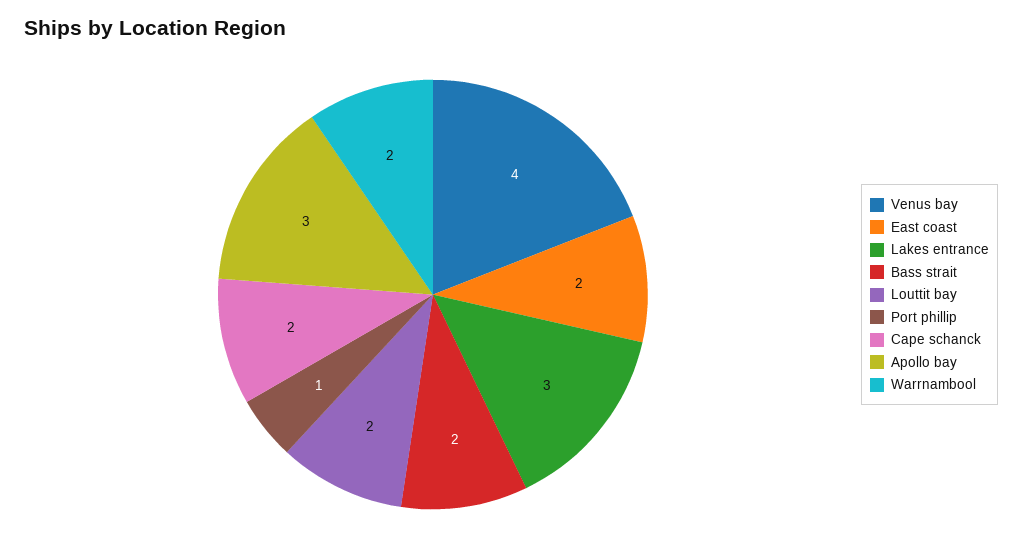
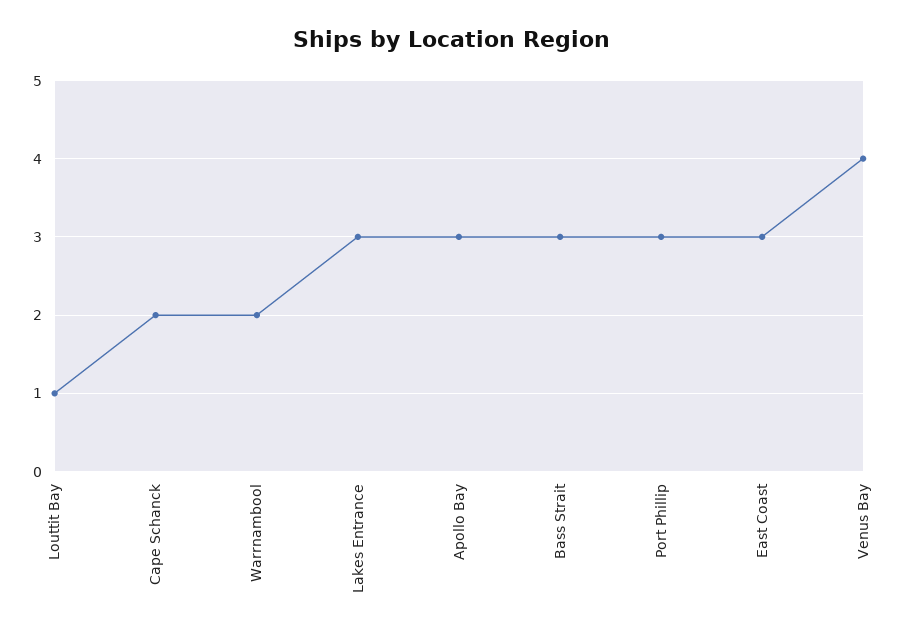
  {
    "Venus bay": 4,
-   "East coast": 2,
+   "East coast": 3,
    "Lakes entrance": 3,
-   "Bass strait": 2,
+   "Bass strait": 3,
-   "Louttit bay": 2,
+   "Louttit bay": 1,
-   "Port phillip": 1,
+   "Port phillip": 3,
    "Cape schanck": 2,
    "Apollo bay": 3,
    "Warrnambool": 2
  }

